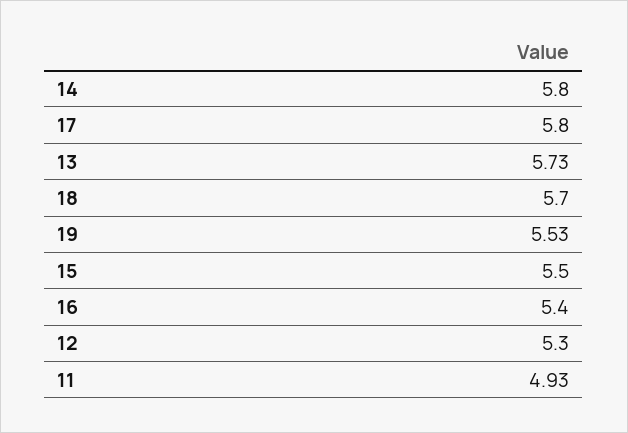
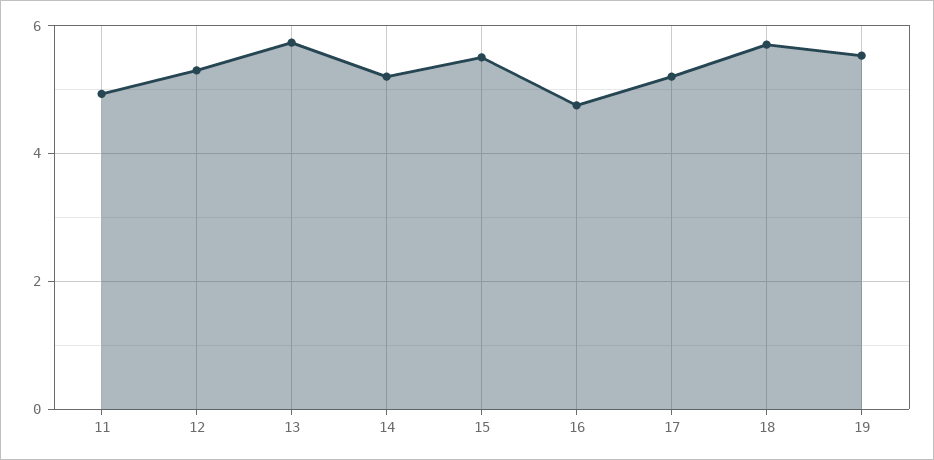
  {
-   "14": 5.8,
+   "14": 5.2,
-   "17": 5.8,
+   "17": 5.2,
    "13": 5.73,
    "18": 5.7,
    "19": 5.53,
    "15": 5.5,
-   "16": 5.4,
+   "16": 4.8,
    "12": 5.3,
    "11": 4.93
  }

